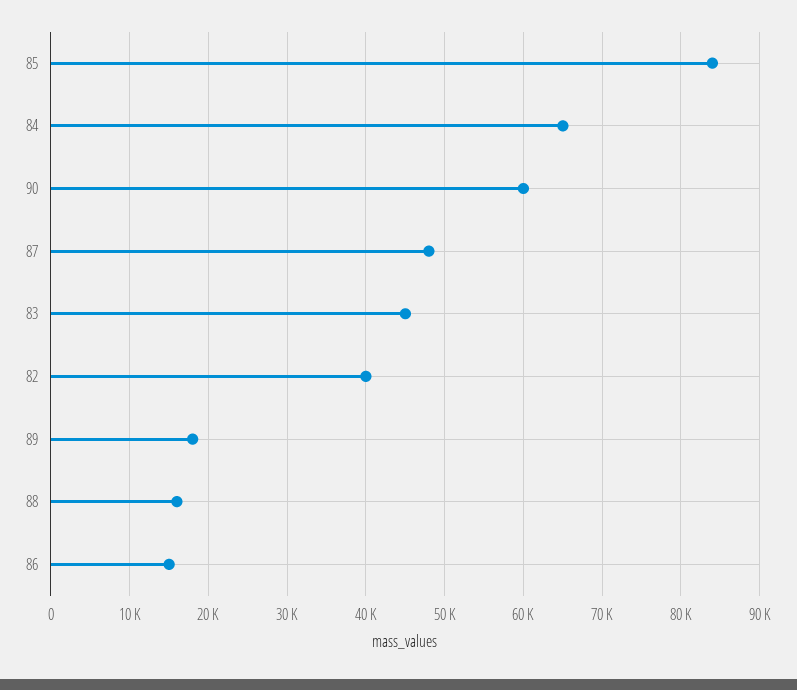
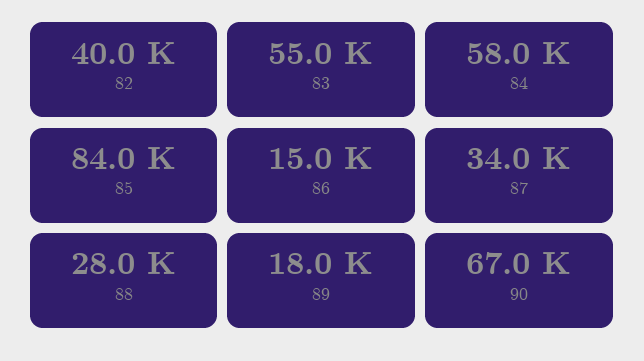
  {
    "85": 84000,
-   "84": 65000,
+   "84": 58000,
-   "90": 60000,
+   "90": 67000,
-   "87": 48000,
+   "87": 34000,
-   "83": 45000,
+   "83": 55000,
    "82": 40000,
    "89": 18000,
-   "88": 16000,
+   "88": 28000,
    "86": 15000
  }

